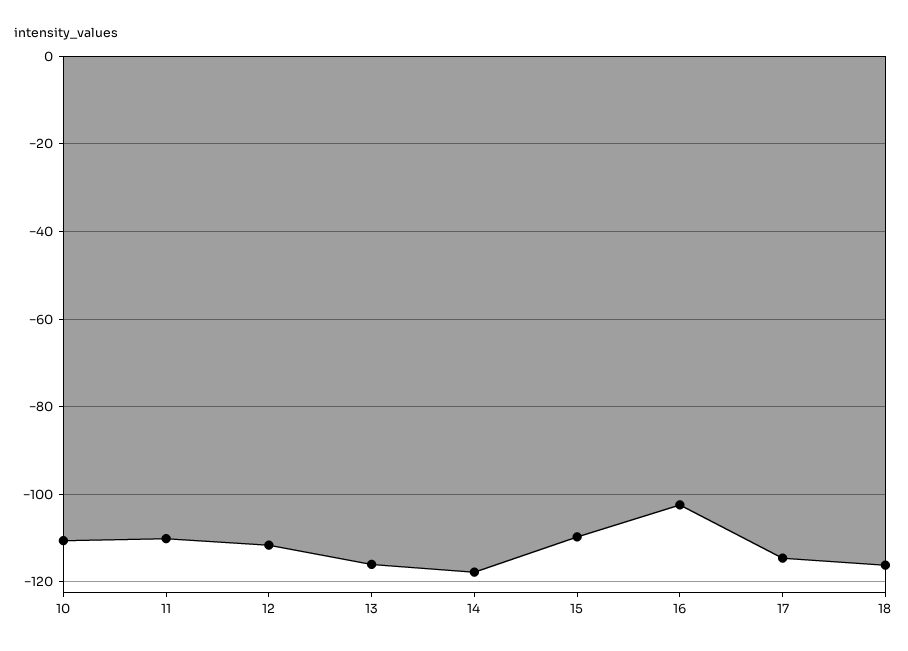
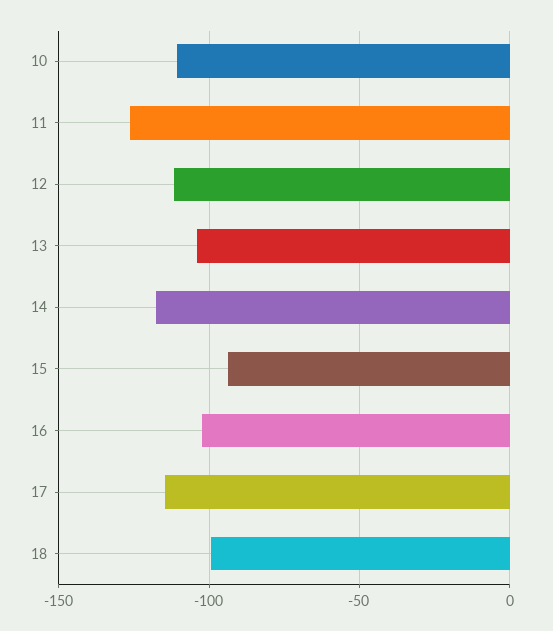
  {
    "10": -110,
-   "11": -110,
+   "11": -125,
    "12": -112,
-   "13": -116,
+   "13": -105,
    "14": -118,
-   "15": -110,
+   "15": -95,
    "16": -102,
    "17": -114,
-   "18": -116
+   "18": -100
  }

